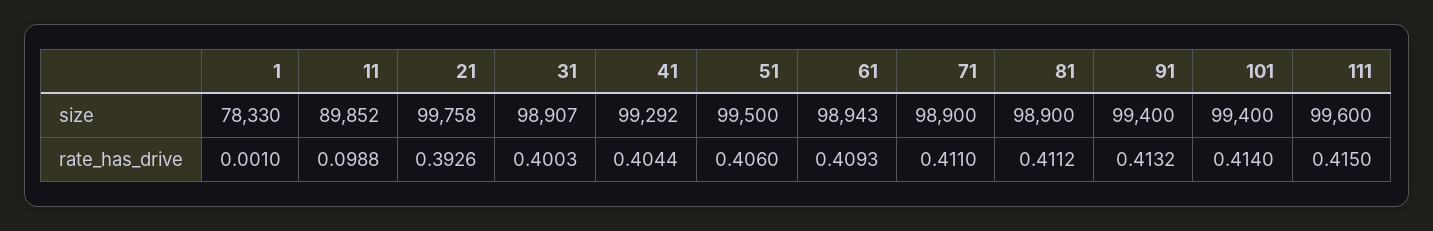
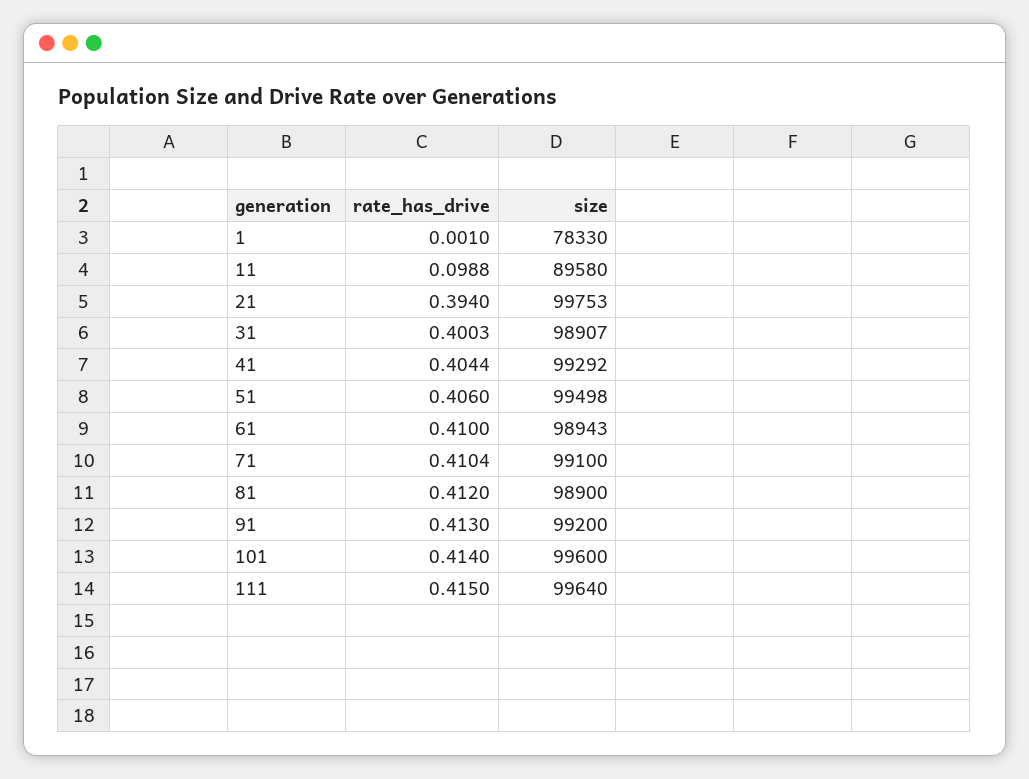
  {
    "1": {
      "size": 78330,
      "rate_has_drive": 0.001
    },
    "11": {
-     "size": 89852,
+     "size": 89580,
      "rate_has_drive": 0.0988
    },
    "21": {
-     "size": 99758,
+     "size": 99753,
-     "rate_has_drive": 0.3926
+     "rate_has_drive": 0.394
    },
    "31": {
      "size": 98907,
      "rate_has_drive": 0.4003
    },
    "41": {
      "size": 99292,
      "rate_has_drive": 0.4044
    },
    "51": {
-     "size": 99500,
+     "size": 99498,
      "rate_has_drive": 0.406
    },
    "61": {
      "size": 98943,
-     "rate_has_drive": 0.4093
+     "rate_has_drive": 0.41
    },
    "71": {
-     "size": 98900,
+     "size": 99100,
-     "rate_has_drive": 0.411
+     "rate_has_drive": 0.4104
    },
    "81": {
      "size": 98900,
-     "rate_has_drive": 0.4112
+     "rate_has_drive": 0.412
    },
    "91": {
-     "size": 99400,
+     "size": 99200,
-     "rate_has_drive": 0.4132
+     "rate_has_drive": 0.413
    },
    "101": {
-     "size": 99400,
+     "size": 99600,
      "rate_has_drive": 0.414
    },
    "111": {
-     "size": 99600,
+     "size": 99640,
      "rate_has_drive": 0.415
    }
  }

